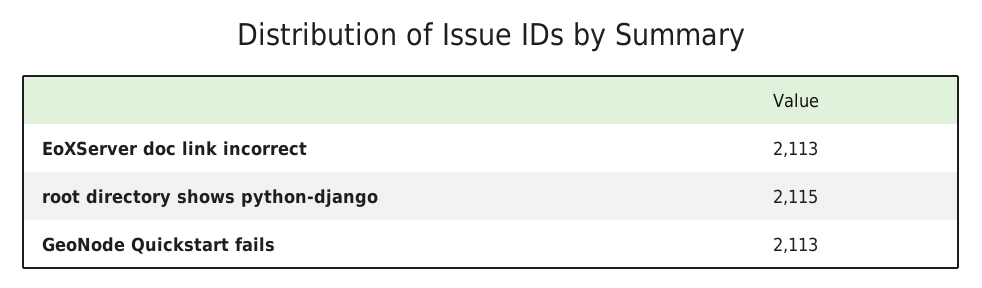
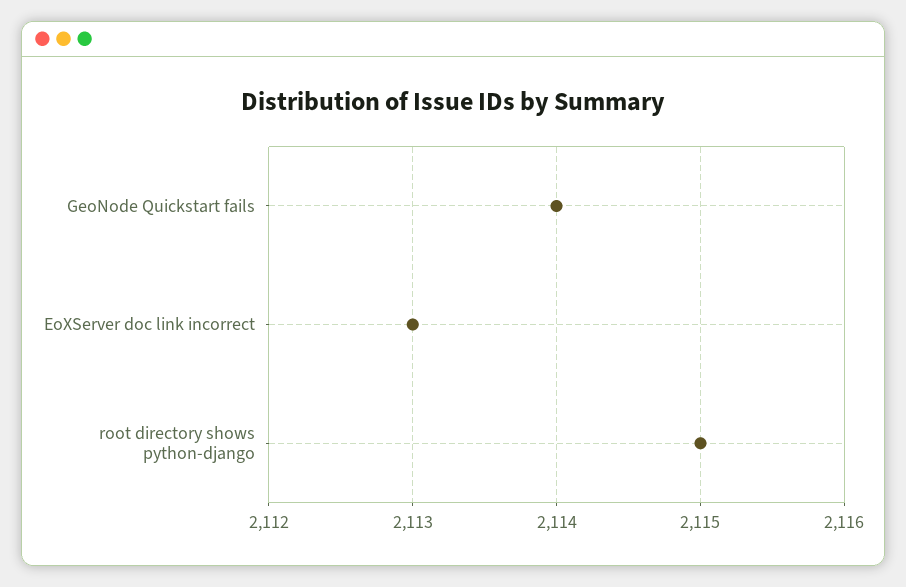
  {
    "EoXServer doc link incorrect": 2113,
    "root directory shows python-django": 2115,
-   "GeoNode Quickstart fails": 2113
+   "GeoNode Quickstart fails": 2114
  }

